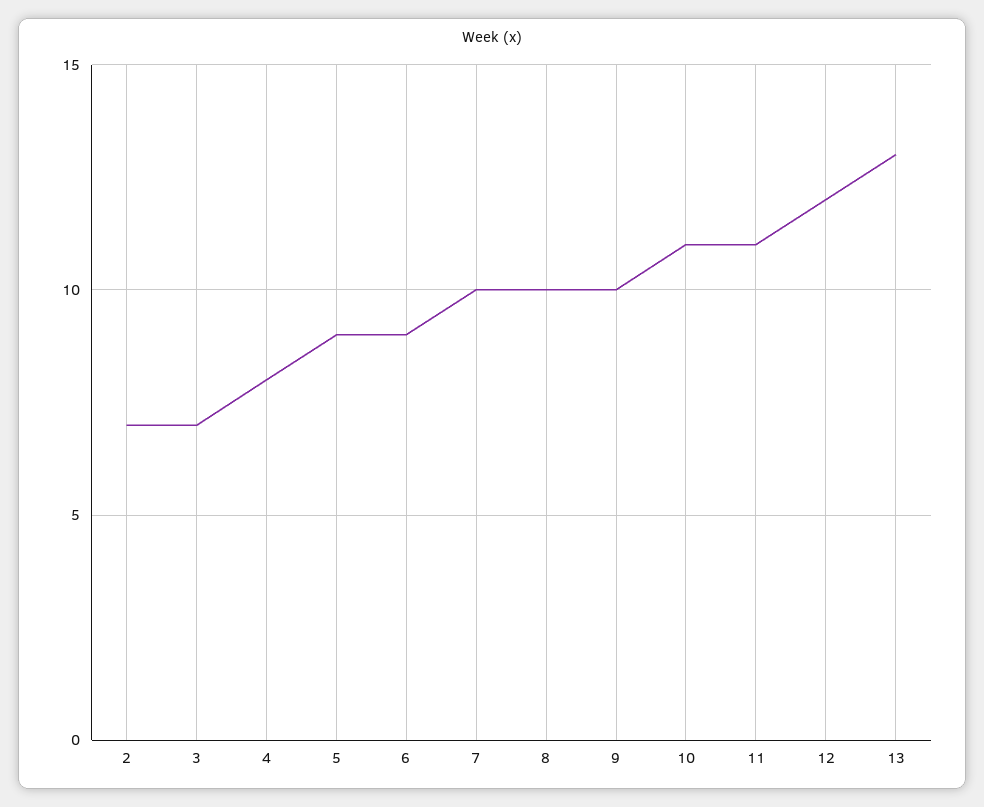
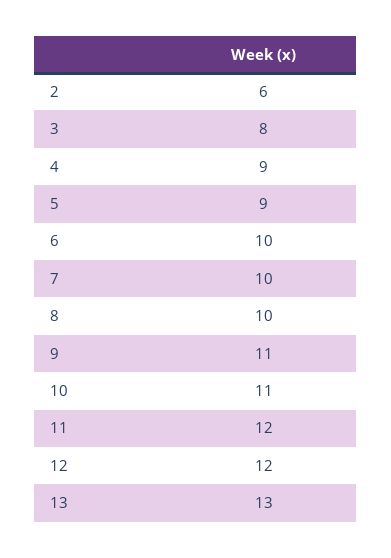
  {
-   "2": 7,
+   "2": 6,
-   "3": 7,
+   "3": 8,
-   "4": 8,
+   "4": 9,
    "5": 9,
-   "6": 9,
+   "6": 10,
    "7": 10,
    "8": 10,
-   "9": 10,
+   "9": 11,
    "10": 11,
-   "11": 11,
+   "11": 12,
    "12": 12,
    "13": 13
  }

